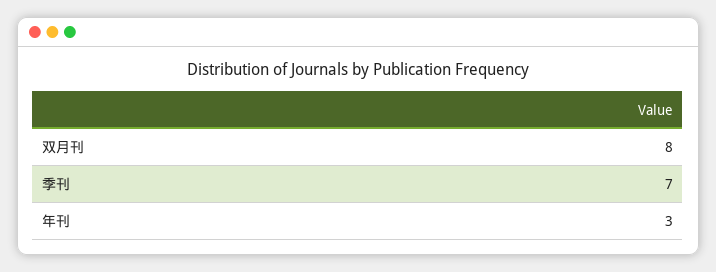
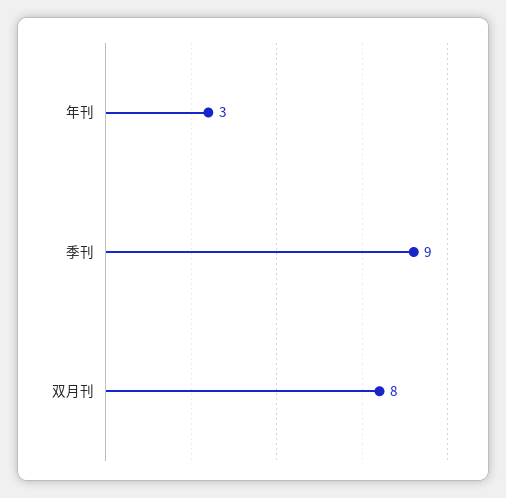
  {
    "双月刊": 8,
-   "季刊": 7,
+   "季刊": 9,
    "年刊": 3
  }

